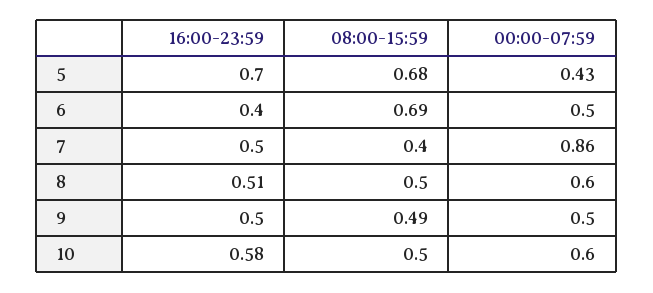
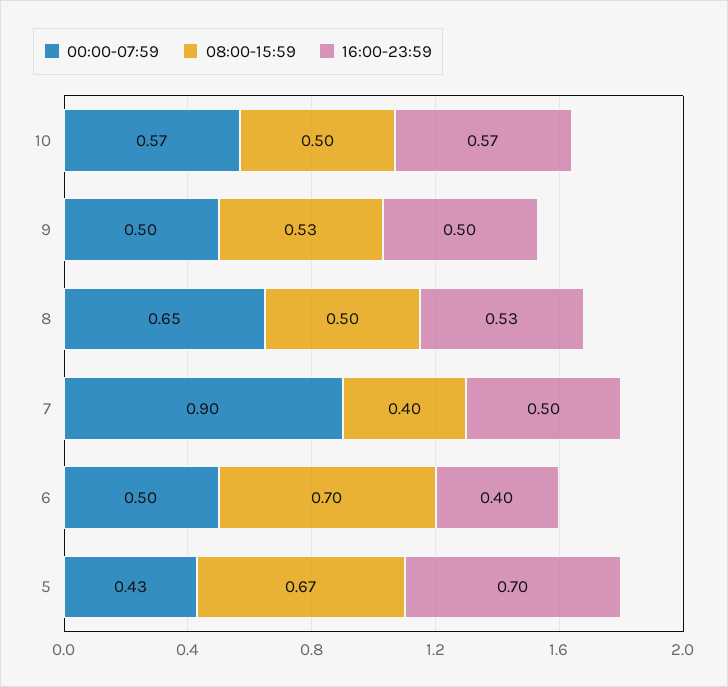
  {
    "16:00-23:59": {
      "5": 0.7,
      "6": 0.4,
      "7": 0.5,
-     "8": 0.51,
+     "8": 0.53,
      "9": 0.5,
-     "10": 0.58
+     "10": 0.57
    },
    "08:00-15:59": {
-     "5": 0.68,
+     "5": 0.67,
-     "6": 0.69,
+     "6": 0.7,
      "7": 0.4,
      "8": 0.5,
-     "9": 0.49,
+     "9": 0.53,
      "10": 0.5
    },
    "00:00-07:59": {
      "5": 0.43,
      "6": 0.5,
-     "7": 0.86,
+     "7": 0.9,
-     "8": 0.6,
+     "8": 0.65,
      "9": 0.5,
-     "10": 0.6
+     "10": 0.57
    }
  }

